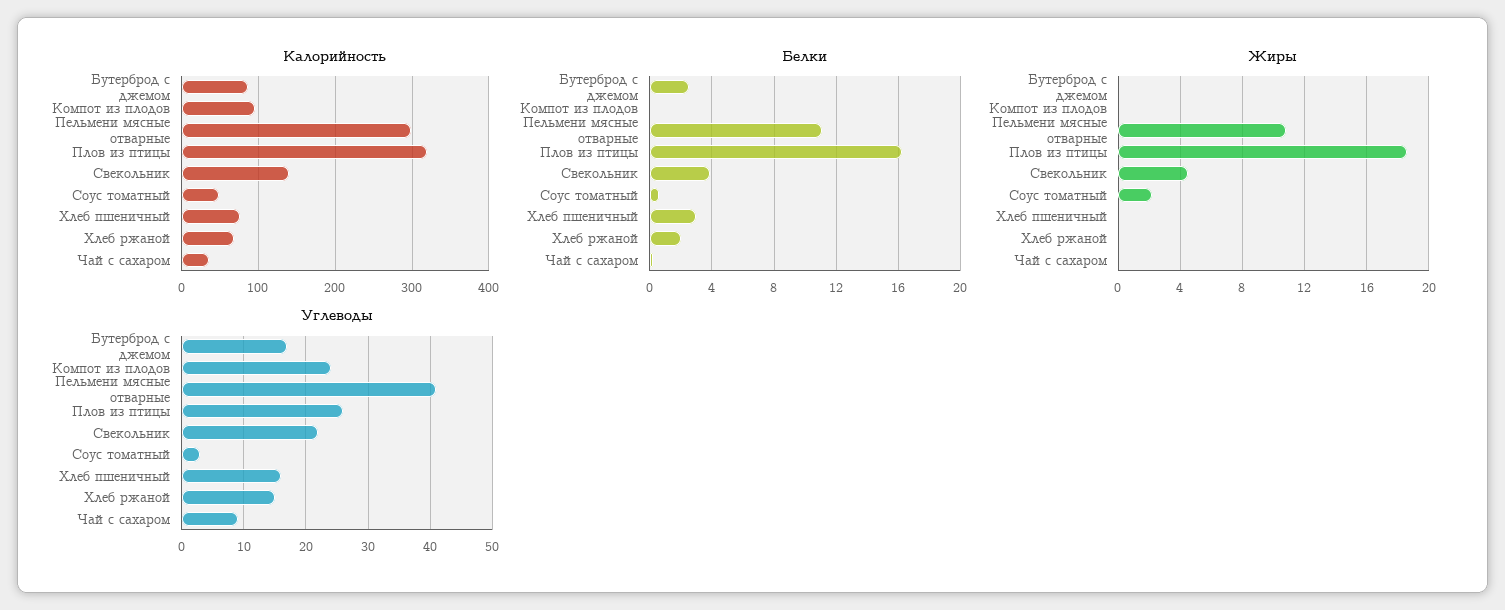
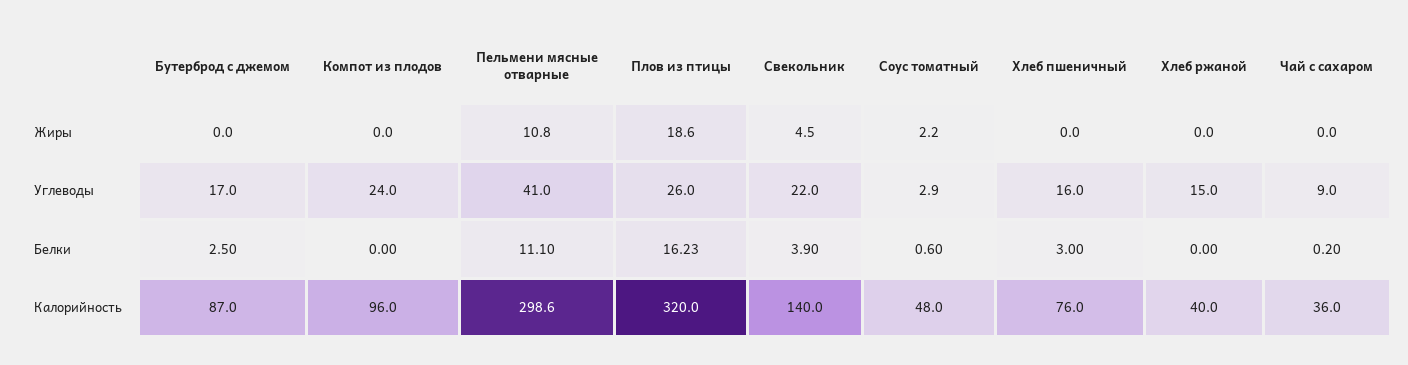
  {
    "Калорийность": {
      "Бутерброд с джемом": 87,
      "Компот из плодов": 96,
      "Пельмени мясные отварные": 298.6,
      "Плов из птицы": 320,
      "Свекольник": 140,
      "Соус томатный": 48,
      "Хлеб пшеничный": 76,
-     "Хлеб ржаной": 70,
+     "Хлеб ржаной": 40,
      "Чай с сахаром": 36
    },
    "Белки": {
      "Бутерброд с джемом": 2.5,
      "Компот из плодов": 0,
      "Пельмени мясные отварные": 11.1,
      "Плов из птицы": 16.23,
      "Свекольник": 3.9,
      "Соус томатный": 0.6,
      "Хлеб пшеничный": 3,
-     "Хлеб ржаной": 2,
+     "Хлеб ржаной": 0,
      "Чай с сахаром": 0.2
    },
    "Жиры": {
      "Бутерброд с джемом": 0,
      "Компот из плодов": 0,
      "Пельмени мясные отварные": 10.8,
      "Плов из птицы": 18.6,
      "Свекольник": 4.5,
      "Соус томатный": 2.2,
      "Хлеб пшеничный": 0,
      "Хлеб ржаной": 0,
      "Чай с сахаром": 0
    },
    "Углеводы": {
      "Бутерброд с джемом": 17,
      "Компот из плодов": 24,
      "Пельмени мясные отварные": 41,
      "Плов из птицы": 26,
      "Свекольник": 22,
      "Соус томатный": 2.9,
      "Хлеб пшеничный": 16,
      "Хлеб ржаной": 15,
      "Чай с сахаром": 9
    }
  }

